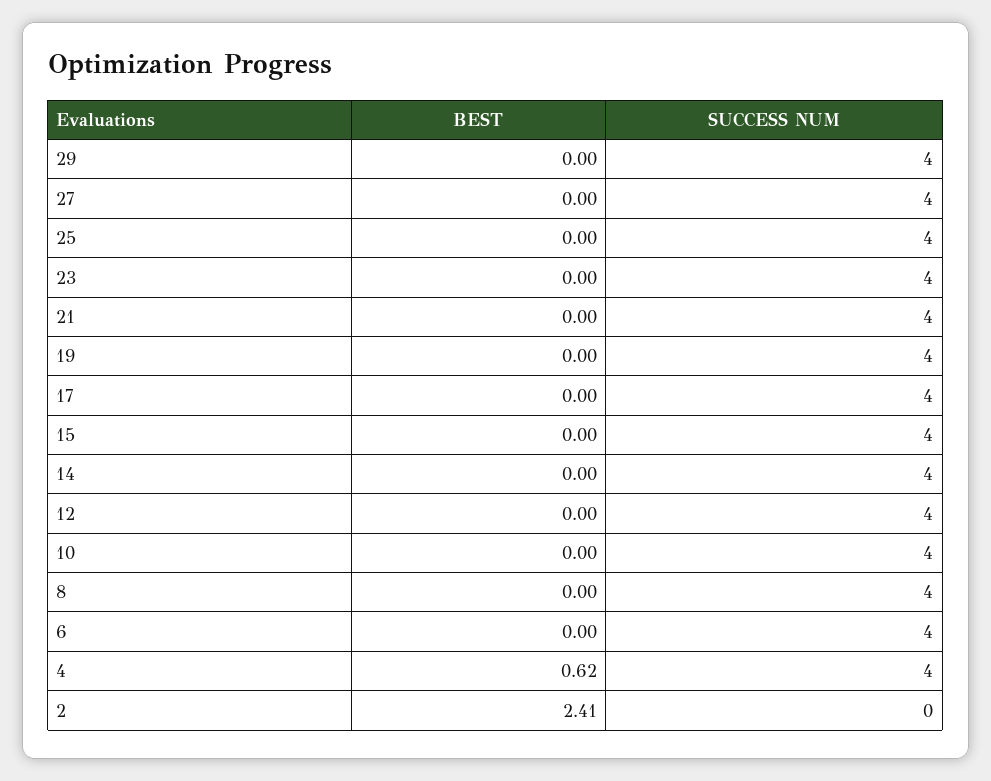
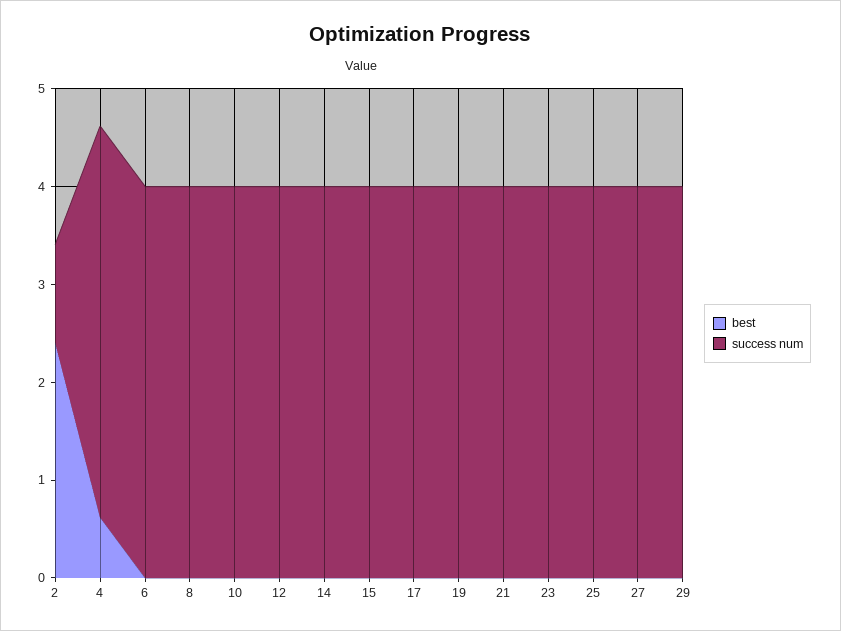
  {
    "BEST": {
      "29": 0,
      "27": 0,
      "25": 0,
      "23": 0,
      "21": 0,
      "19": 0,
      "17": 0,
      "15": 0,
      "14": 0,
      "12": 0,
      "10": 0,
      "8": 0,
      "6": 0,
      "4": 0.62,
      "2": 2.41
    },
    "SUCCESS NUM": {
      "29": 4,
      "27": 4,
      "25": 4,
      "23": 4,
      "21": 4,
      "19": 4,
      "17": 4,
      "15": 4,
      "14": 4,
      "12": 4,
      "10": 4,
      "8": 4,
      "6": 4,
      "4": 4,
-     "2": 0
+     "2": 1
    }
  }

